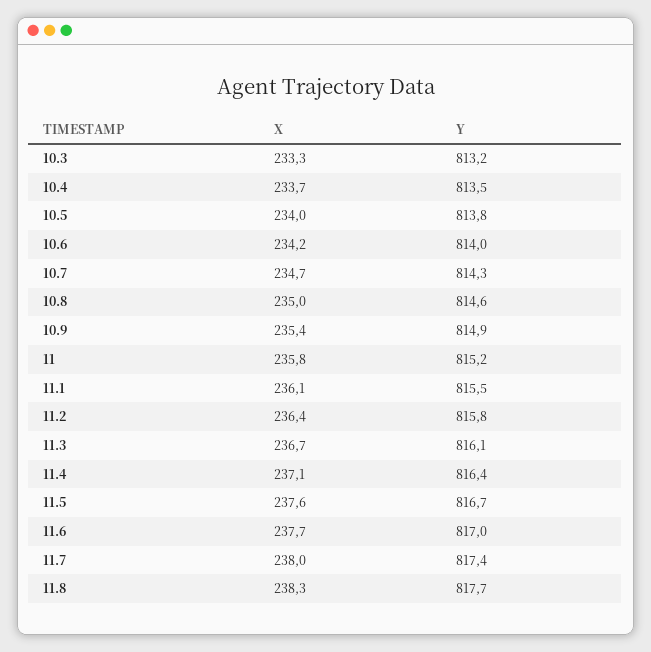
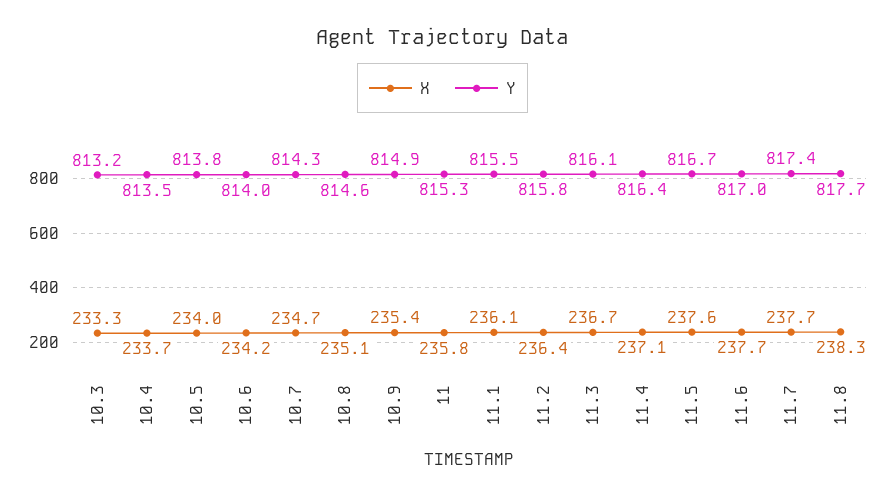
  {
    "X": {
      "10.3": 233.3,
      "10.4": 233.7,
      "10.5": 234,
      "10.6": 234.2,
      "10.7": 234.7,
-     "10.8": 235,
+     "10.8": 235.1,
      "10.9": 235.4,
      "11": 235.8,
      "11.1": 236.1,
      "11.2": 236.4,
      "11.3": 236.7,
      "11.4": 237.1,
      "11.5": 237.6,
      "11.6": 237.7,
-     "11.7": 238,
+     "11.7": 237.7,
      "11.8": 238.3
    },
    "Y": {
      "10.3": 813.2,
      "10.4": 813.5,
      "10.5": 813.8,
      "10.6": 814,
      "10.7": 814.3,
      "10.8": 814.6,
      "10.9": 814.9,
-     "11": 815.2,
+     "11": 815.3,
      "11.1": 815.5,
      "11.2": 815.8,
      "11.3": 816.1,
      "11.4": 816.4,
      "11.5": 816.7,
      "11.6": 817,
      "11.7": 817.4,
      "11.8": 817.7
    }
  }

